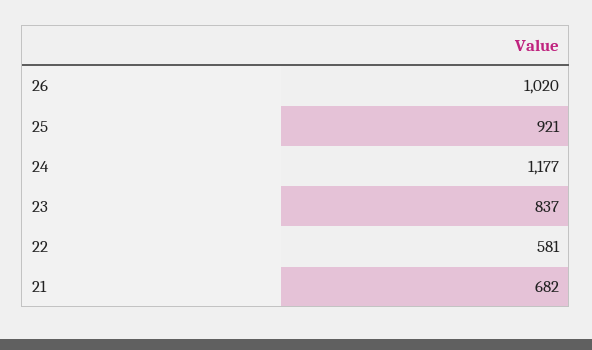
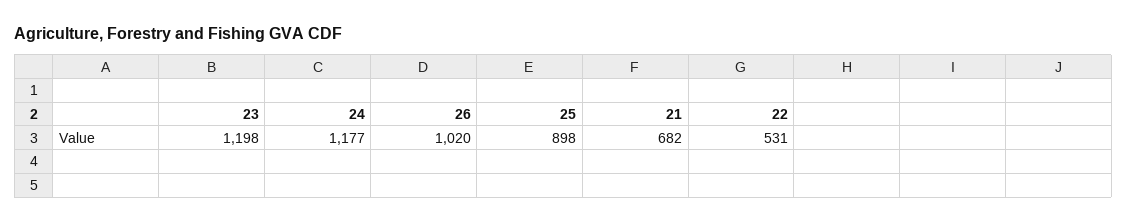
  {
    "26": 1020,
-   "25": 921,
+   "25": 898,
    "24": 1177,
-   "23": 837,
+   "23": 1198,
-   "22": 581,
+   "22": 531,
    "21": 682
  }

